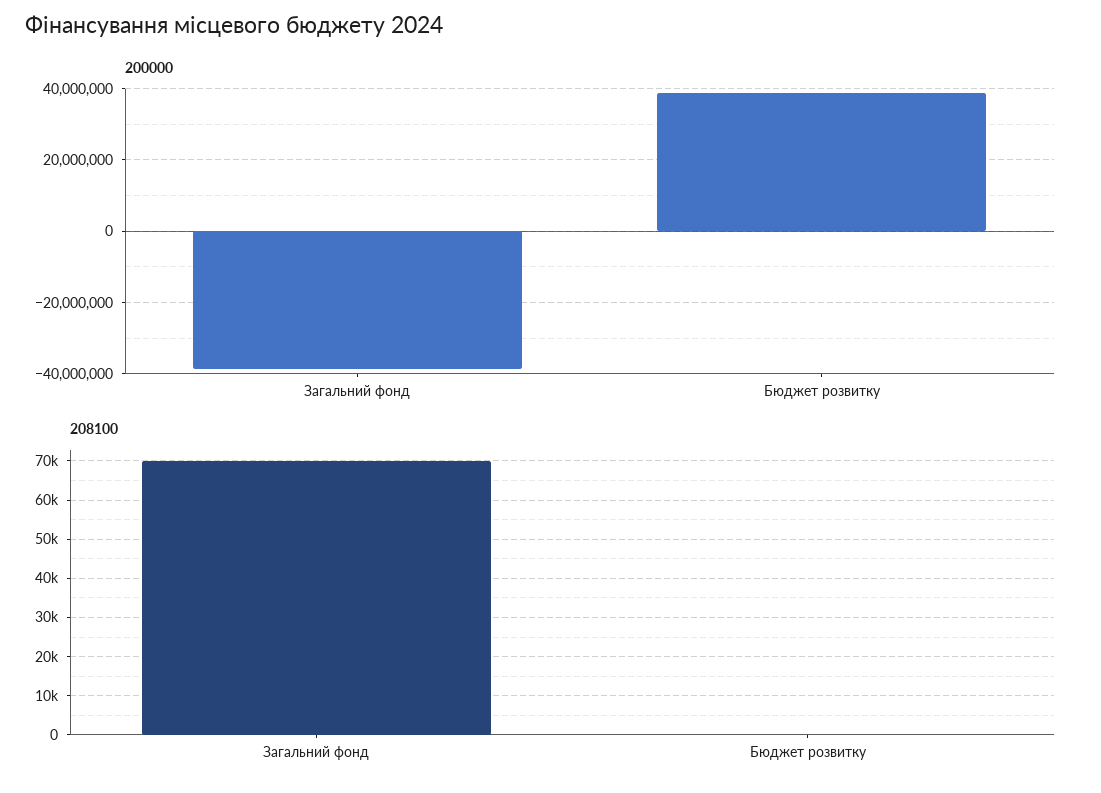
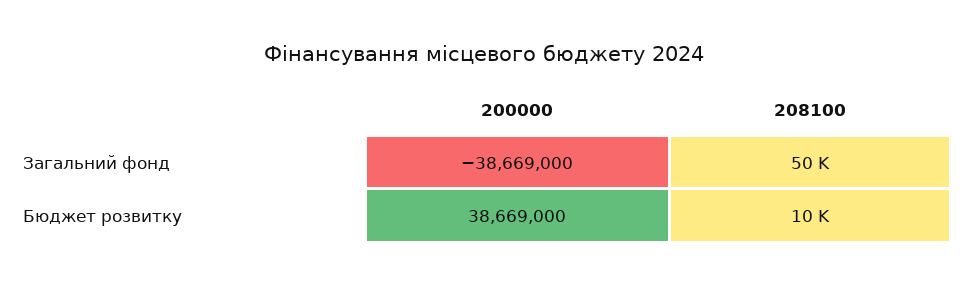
  {
    "200000": {
      "Загальний фонд": -38669000,
      "Бюджет розвитку": 38669000
    },
    "208100": {
-     "Загальний фонд": 70000,
+     "Загальний фонд": 50000,
-     "Бюджет розвитку": 0
+     "Бюджет розвитку": 10000
    }
  }

